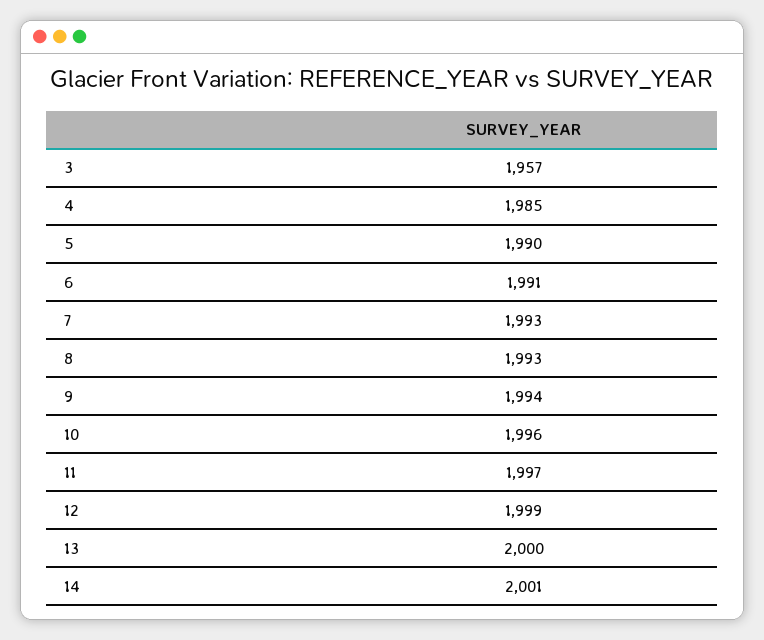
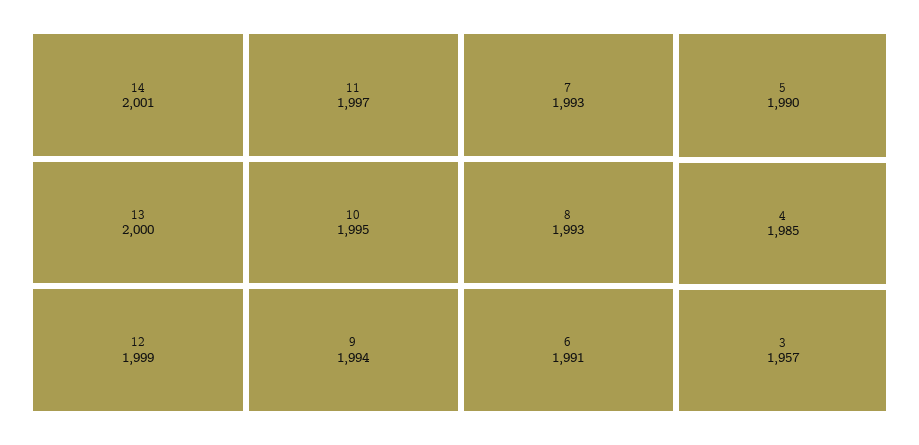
  {
    "3": 1957,
    "4": 1985,
    "5": 1990,
    "6": 1991,
    "7": 1993,
    "8": 1993,
    "9": 1994,
-   "10": 1996,
+   "10": 1995,
    "11": 1997,
    "12": 1999,
    "13": 2000,
    "14": 2001
  }

